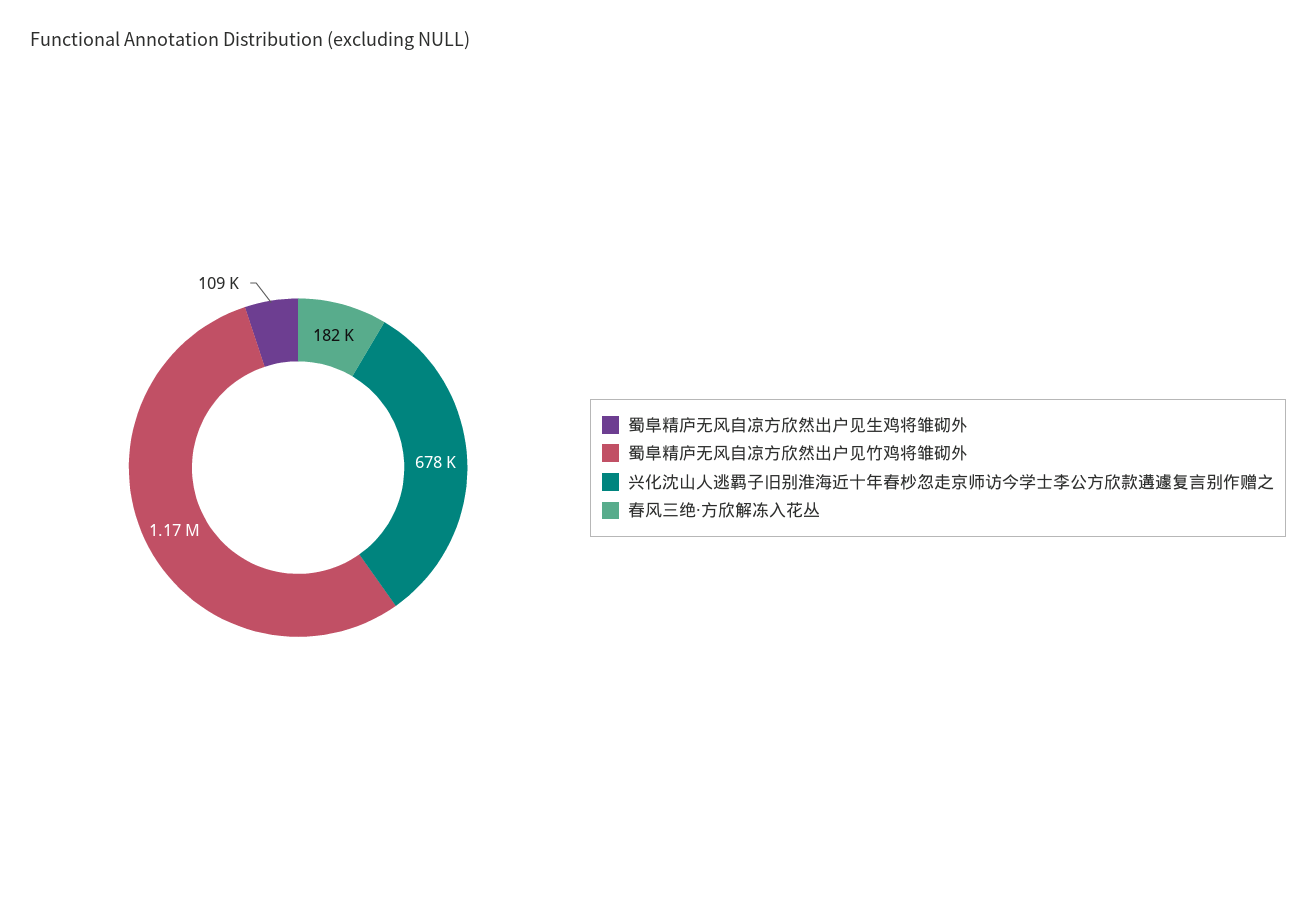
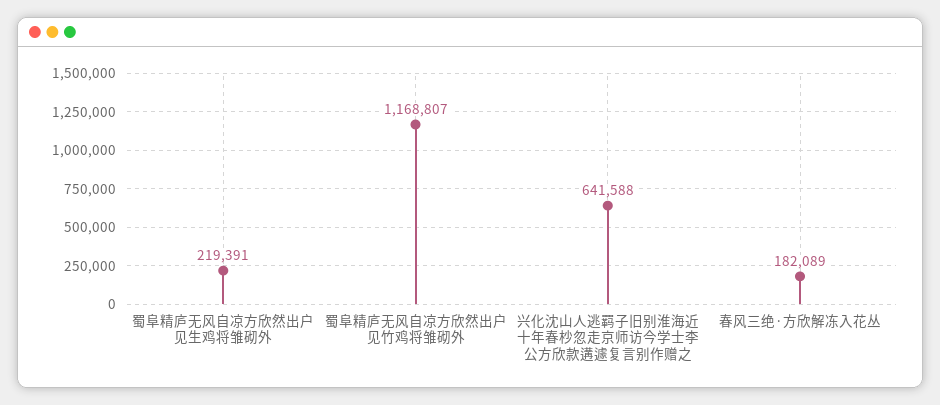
  {
-   "蜀阜精庐无风自凉方欣然出户见生鸡将雏砌外": 109000,
+   "蜀阜精庐无风自凉方欣然出户见生鸡将雏砌外": 219391,
    "蜀阜精庐无风自凉方欣然出户见竹鸡将雏砌外": 1168807,
-   "兴化沈山人逃羁子旧别淮海近十年春杪忽走京师访今学士李公方欣款遘遽复言别作赠之": 678000,
+   "兴化沈山人逃羁子旧别淮海近十年春杪忽走京师访今学士李公方欣款遘遽复言别作赠之": 641588,
    "春风三绝·方欣解冻入花丛": 182089
  }

